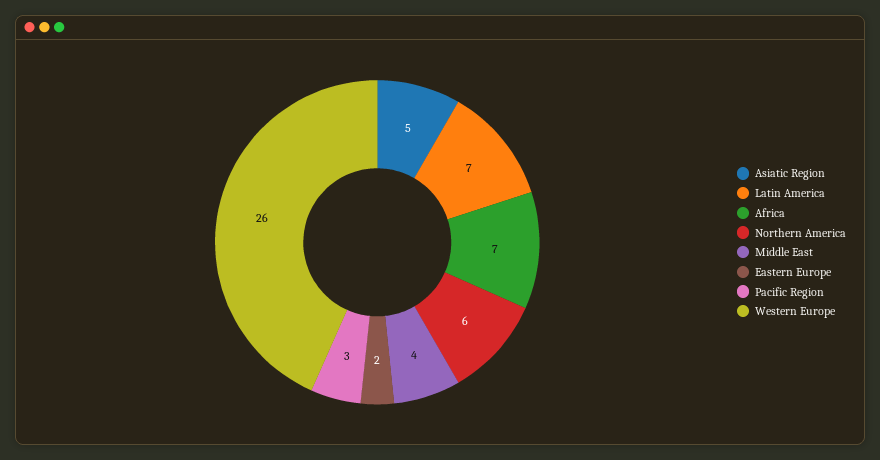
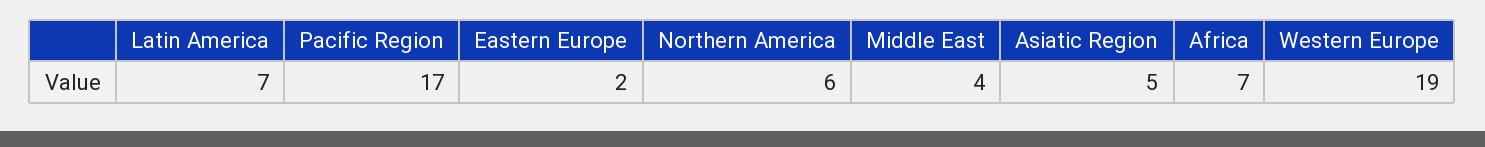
  {
    "Asiatic Region": 5,
    "Latin America": 7,
    "Africa": 7,
    "Northern America": 6,
    "Middle East": 4,
    "Eastern Europe": 2,
-   "Pacific Region": 3,
+   "Pacific Region": 17,
-   "Western Europe": 26
+   "Western Europe": 19
  }

